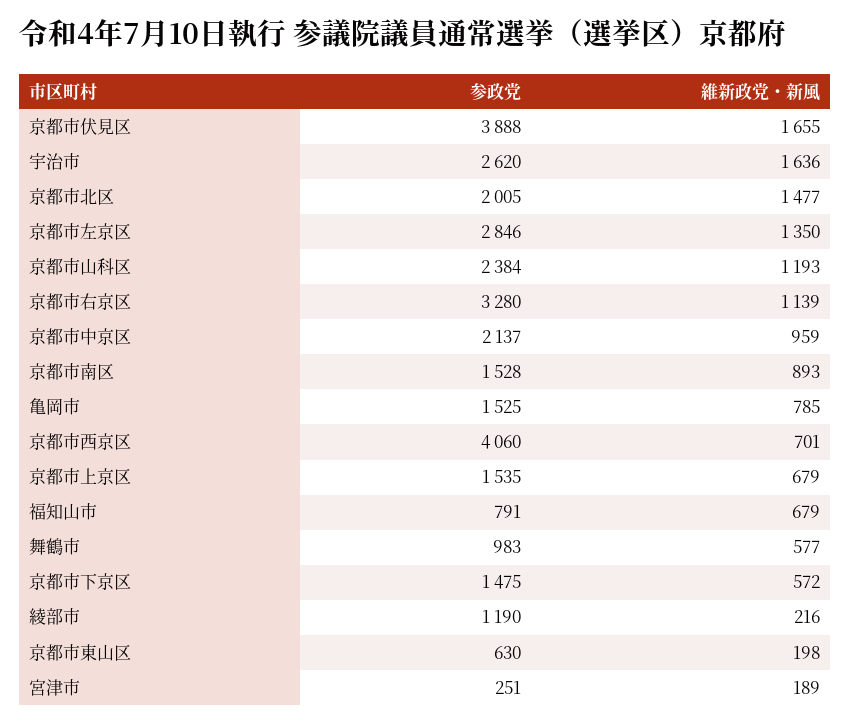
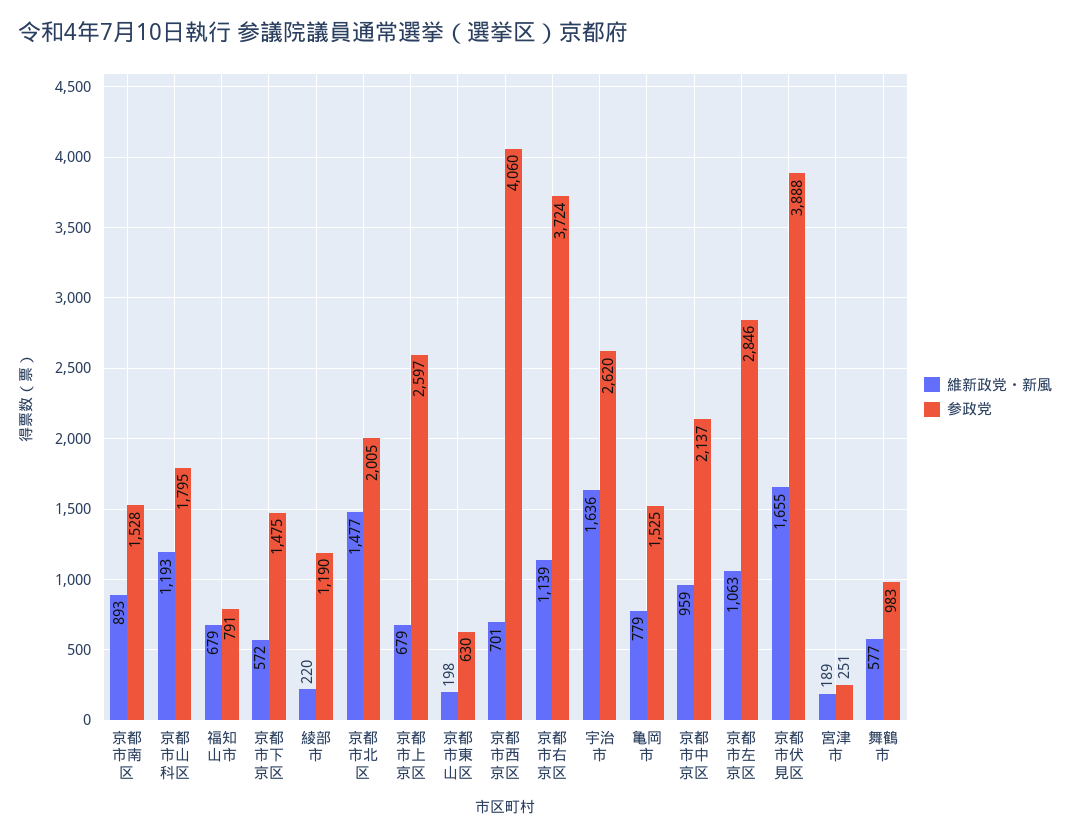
  {
    "参政党": {
      "京都市伏見区": 3888,
      "宇治市": 2620,
      "京都市北区": 2005,
      "京都市左京区": 2846,
-     "京都市山科区": 2384,
+     "京都市山科区": 1795,
-     "京都市右京区": 3280,
+     "京都市右京区": 3724,
      "京都市中京区": 2137,
      "京都市南区": 1528,
      "亀岡市": 1525,
      "京都市西京区": 4060,
-     "京都市上京区": 1535,
+     "京都市上京区": 2597,
      "福知山市": 791,
      "舞鶴市": 983,
      "京都市下京区": 1475,
      "綾部市": 1190,
      "京都市東山区": 630,
      "宮津市": 251
    },
    "維新政党・新風": {
      "京都市伏見区": 1655,
      "宇治市": 1636,
      "京都市北区": 1477,
-     "京都市左京区": 1350,
+     "京都市左京区": 1063,
      "京都市山科区": 1193,
      "京都市右京区": 1139,
      "京都市中京区": 959,
      "京都市南区": 893,
-     "亀岡市": 785,
+     "亀岡市": 779,
      "京都市西京区": 701,
      "京都市上京区": 679,
      "福知山市": 679,
      "舞鶴市": 577,
      "京都市下京区": 572,
-     "綾部市": 216,
+     "綾部市": 220,
      "京都市東山区": 198,
      "宮津市": 189
    }
  }

